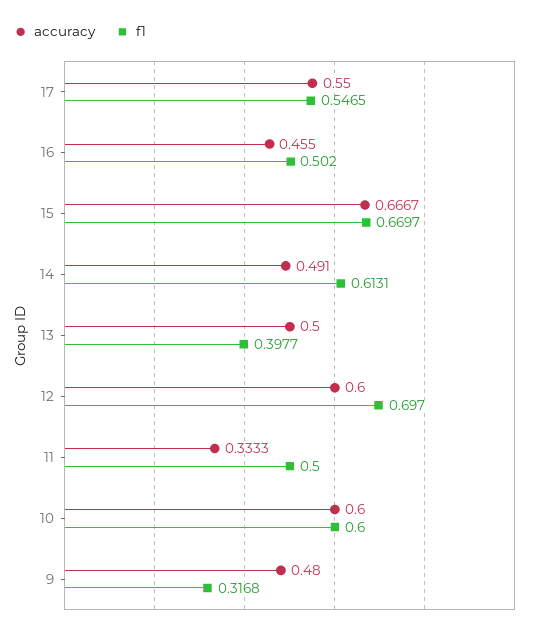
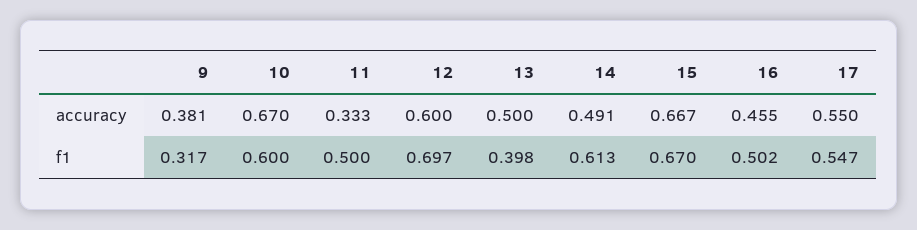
  {
    "accuracy": {
      "17": 0.55,
      "16": 0.455,
      "15": 0.6667,
      "14": 0.491,
      "13": 0.5,
      "12": 0.6,
      "11": 0.3333,
-     "10": 0.6,
+     "10": 0.67,
-     "9": 0.48
+     "9": 0.381
    },
    "f1": {
      "17": 0.5465,
      "16": 0.502,
      "15": 0.6697,
      "14": 0.6131,
      "13": 0.3977,
      "12": 0.697,
      "11": 0.5,
      "10": 0.6,
      "9": 0.3168
    }
  }

